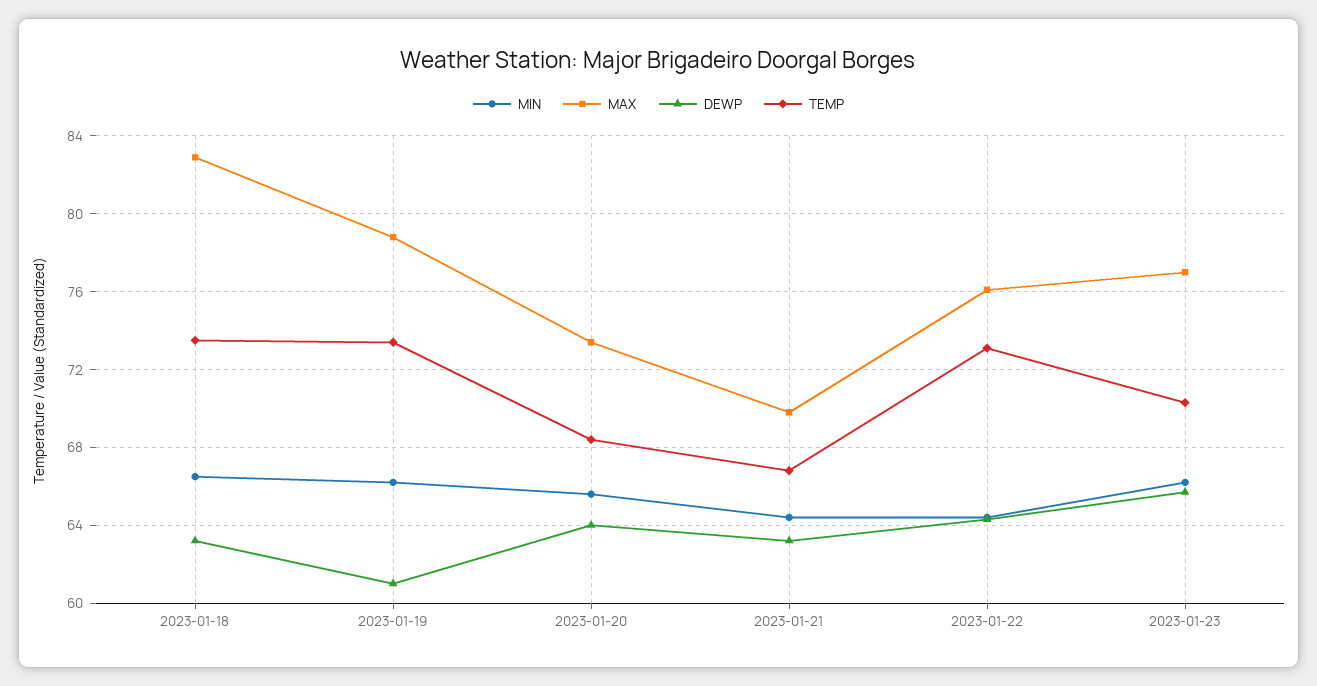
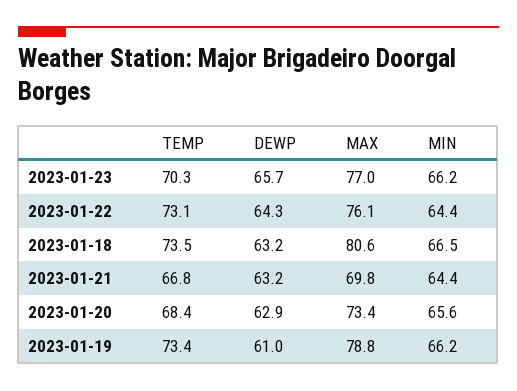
  {
    "MIN": {
      "2023-01-18": 66.5,
      "2023-01-19": 66.2,
      "2023-01-20": 65.6,
      "2023-01-21": 64.4,
      "2023-01-22": 64.4,
      "2023-01-23": 66.2
    },
    "MAX": {
-     "2023-01-18": 83,
+     "2023-01-18": 80.6,
      "2023-01-19": 78.8,
      "2023-01-20": 73.4,
      "2023-01-21": 69.8,
      "2023-01-22": 76.1,
      "2023-01-23": 77
    },
    "DEWP": {
      "2023-01-18": 63.2,
      "2023-01-19": 61,
-     "2023-01-20": 64,
+     "2023-01-20": 62.9,
      "2023-01-21": 63.2,
      "2023-01-22": 64.3,
      "2023-01-23": 65.7
    },
    "TEMP": {
      "2023-01-18": 73.5,
      "2023-01-19": 73.4,
      "2023-01-20": 68.4,
      "2023-01-21": 66.8,
      "2023-01-22": 73.1,
      "2023-01-23": 70.3
    }
  }

